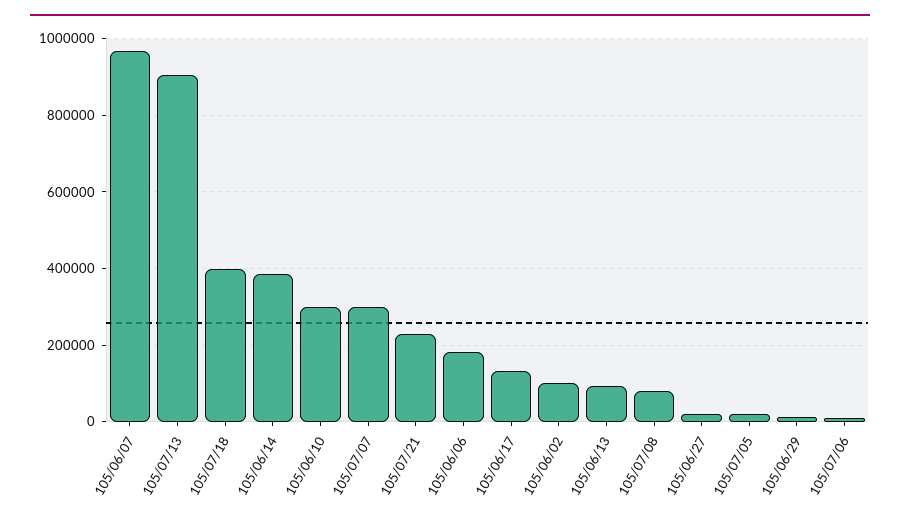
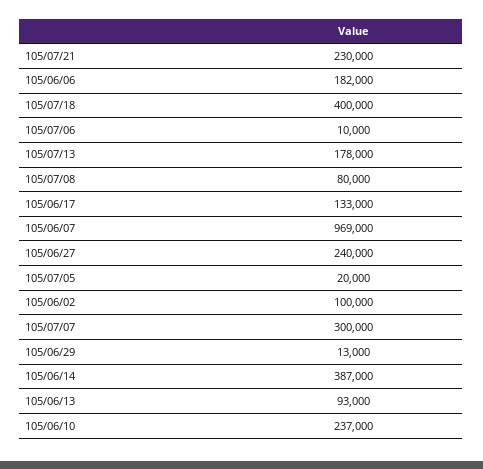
  {
    "105/06/07": 969000,
-   "105/07/13": 900000,
+   "105/07/13": 178000,
    "105/07/18": 400000,
    "105/06/14": 387000,
-   "105/06/10": 300000,
+   "105/06/10": 237000,
    "105/07/07": 300000,
    "105/07/21": 230000,
    "105/06/06": 182000,
    "105/06/17": 133000,
    "105/06/02": 100000,
    "105/06/13": 93000,
    "105/07/08": 80000,
-   "105/06/27": 20000,
+   "105/06/27": 240000,
    "105/07/05": 20000,
    "105/06/29": 13000,
    "105/07/06": 10000
  }

